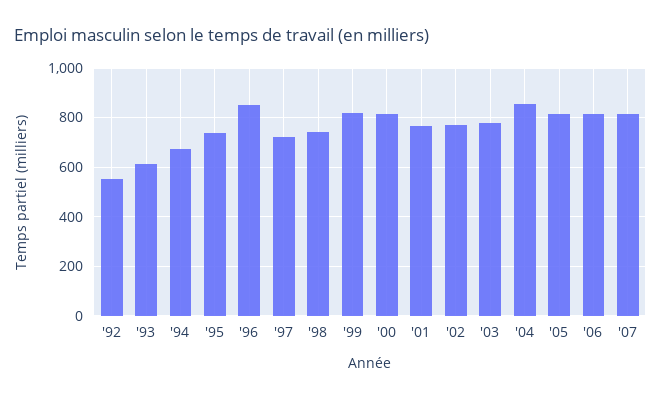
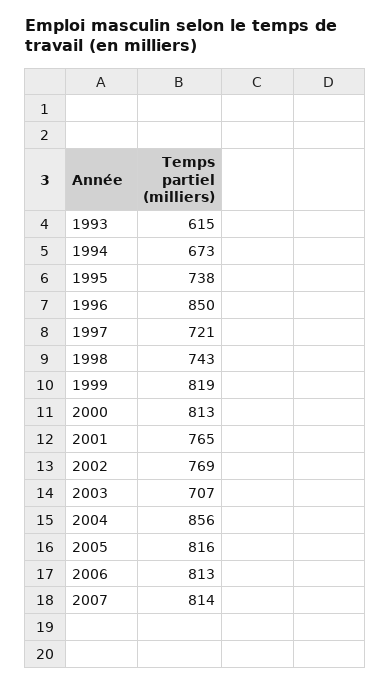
  {
-   "'92": 550,
    "'93": 615,
    "'94": 673,
    "'95": 738,
    "'96": 850,
    "'97": 721,
    "'98": 743,
    "'99": 819,
    "'00": 813,
    "'01": 765,
    "'02": 769,
-   "'03": 775,
+   "'03": 707,
    "'04": 856,
    "'05": 816,
    "'06": 813,
    "'07": 814
  }

